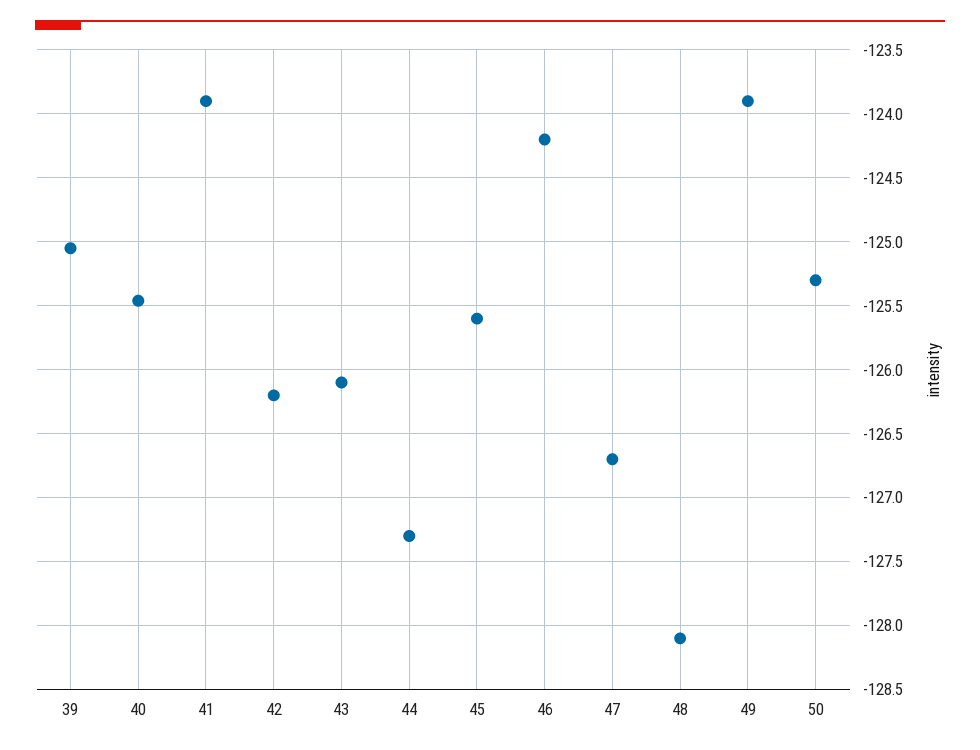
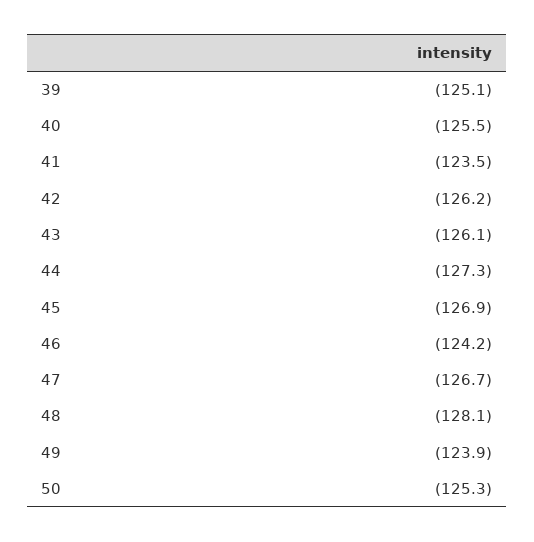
  {
    "39": -125.1,
    "40": -125.5,
-   "41": -123.9,
+   "41": -123.5,
    "42": -126.2,
    "43": -126.1,
    "44": -127.3,
-   "45": -125.6,
+   "45": -126.9,
    "46": -124.2,
    "47": -126.7,
    "48": -128.1,
    "49": -123.9,
    "50": -125.3
  }

